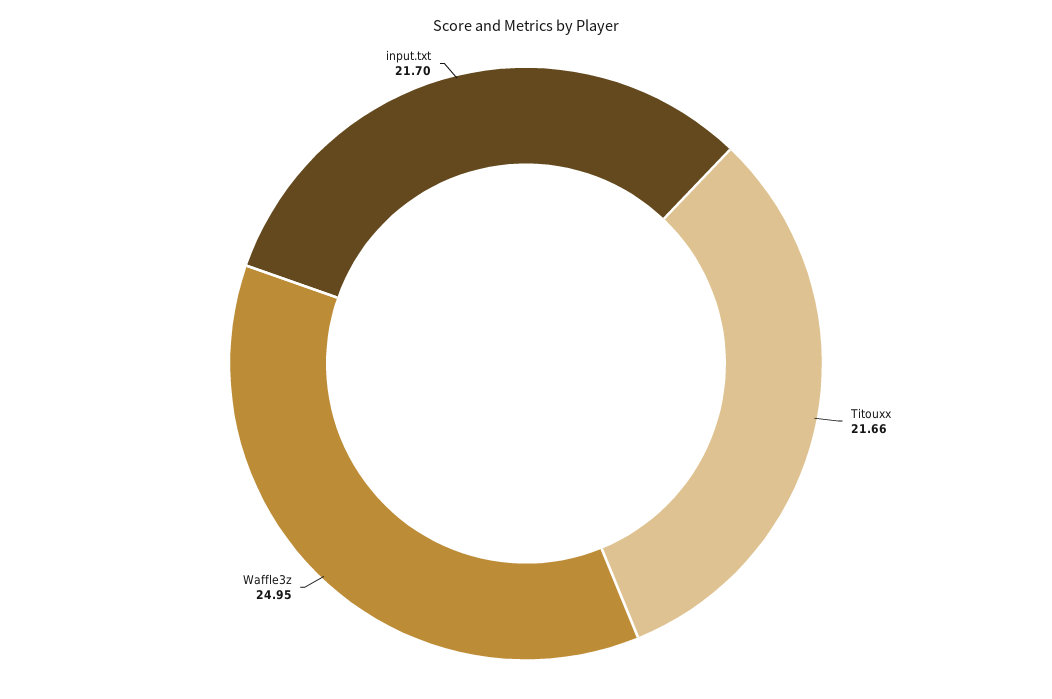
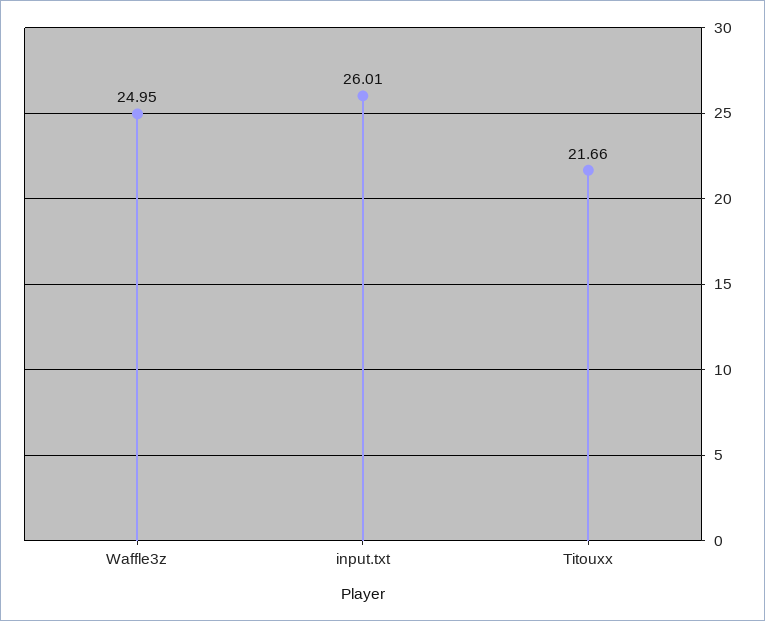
  {
    "Titouxx": 21.66,
    "Waffle3z": 24.95,
-   "input.txt": 21.7
+   "input.txt": 26.01
  }

